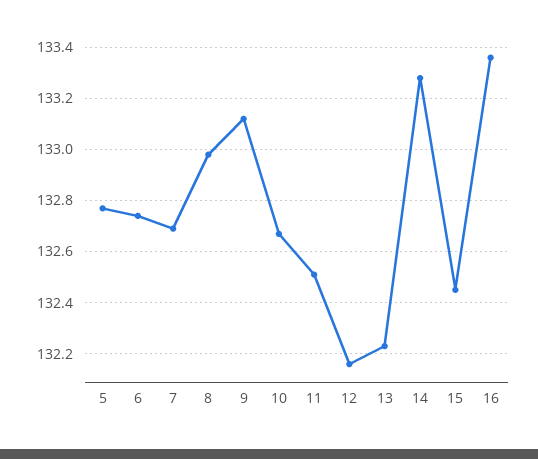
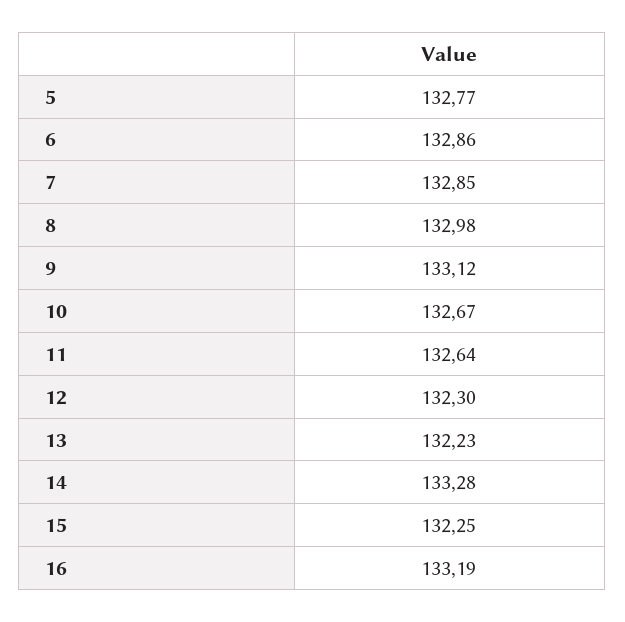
  {
    "5": 132.77,
-   "6": 132.75,
+   "6": 132.86,
-   "7": 132.7,
+   "7": 132.85,
    "8": 132.98,
    "9": 133.12,
    "10": 132.67,
-   "11": 132.5,
+   "11": 132.64,
-   "12": 132.15,
+   "12": 132.3,
    "13": 132.23,
    "14": 133.28,
-   "15": 132.45,
+   "15": 132.25,
-   "16": 133.35
+   "16": 133.19
  }

